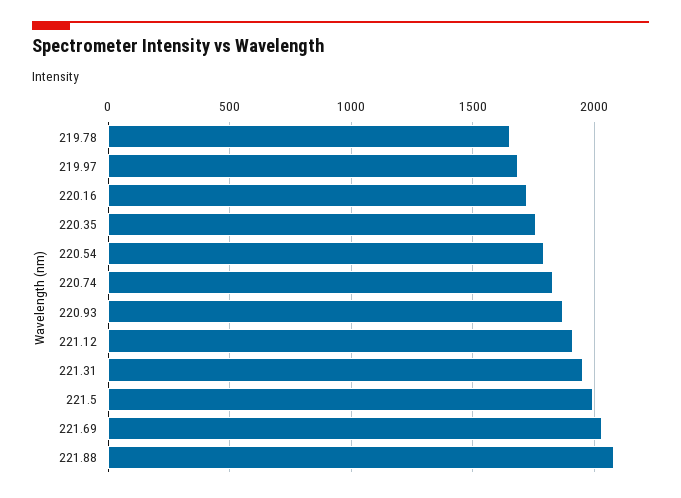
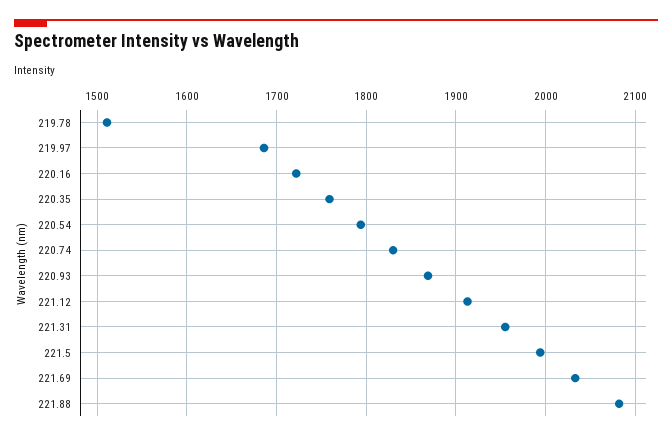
  {
-   "219.78": 1650,
+   "219.78": 1510,
    "219.97": 1690,
    "220.16": 1720,
    "220.35": 1760,
    "220.54": 1790,
    "220.74": 1830,
    "220.93": 1870,
    "221.12": 1910,
    "221.31": 1960,
    "221.5": 1990,
    "221.69": 2030,
    "221.88": 2080
  }

